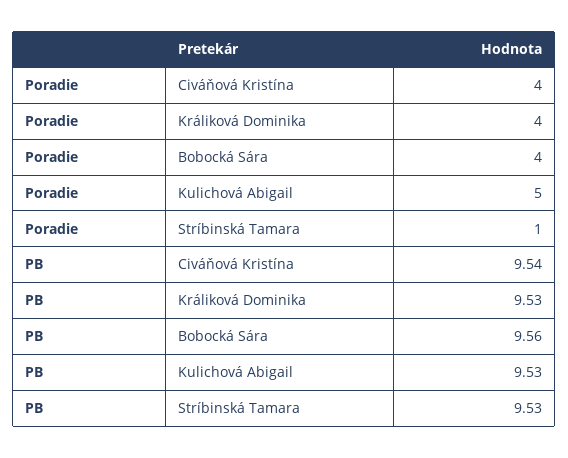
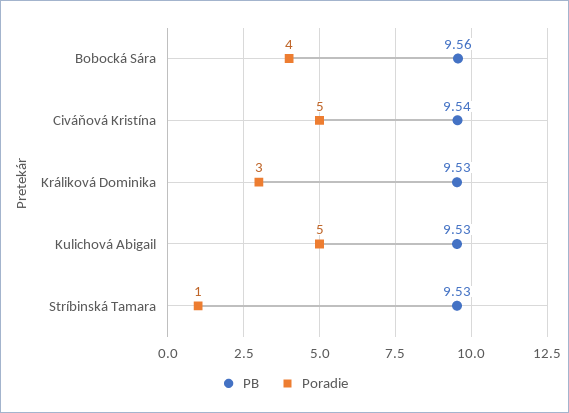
  {
    "Poradie": {
-     "Civáňová Kristína": 4,
+     "Civáňová Kristína": 5,
-     "Králiková Dominika": 4,
+     "Králiková Dominika": 3,
      "Bobocká Sára": 4,
      "Kulichová Abigail": 5,
      "Stríbinská Tamara": 1
    },
    "PB": {
      "Civáňová Kristína": 9.54,
      "Králiková Dominika": 9.53,
      "Bobocká Sára": 9.56,
      "Kulichová Abigail": 9.53,
      "Stríbinská Tamara": 9.53
    }
  }

